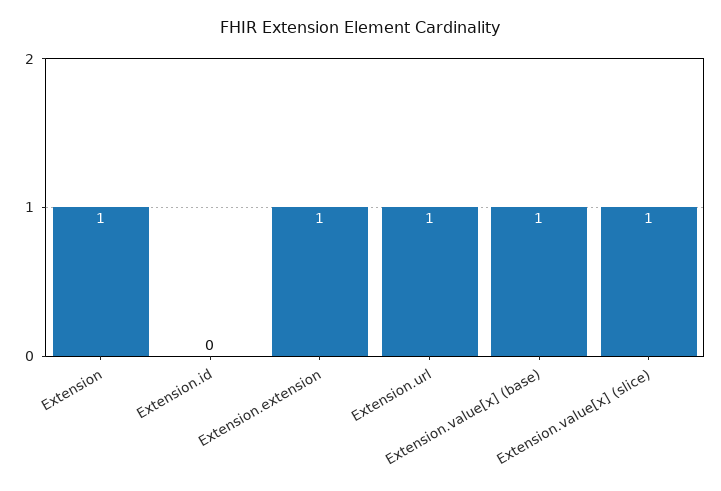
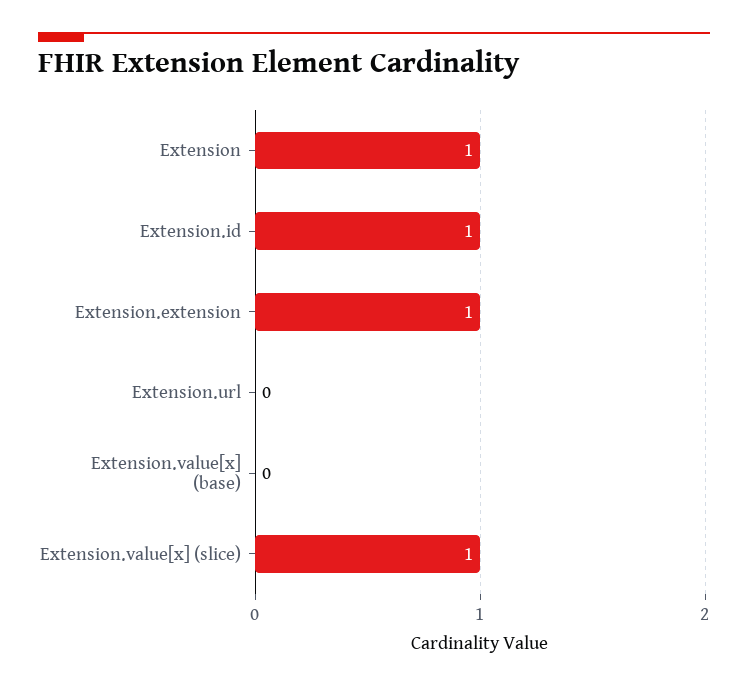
  {
    "Extension": 1,
-   "Extension.id": 0,
+   "Extension.id": 1,
    "Extension.extension": 1,
-   "Extension.url": 1,
+   "Extension.url": 0,
-   "Extension.value[x] (base)": 1,
+   "Extension.value[x] (base)": 0,
    "Extension.value[x] (slice)": 1
  }

